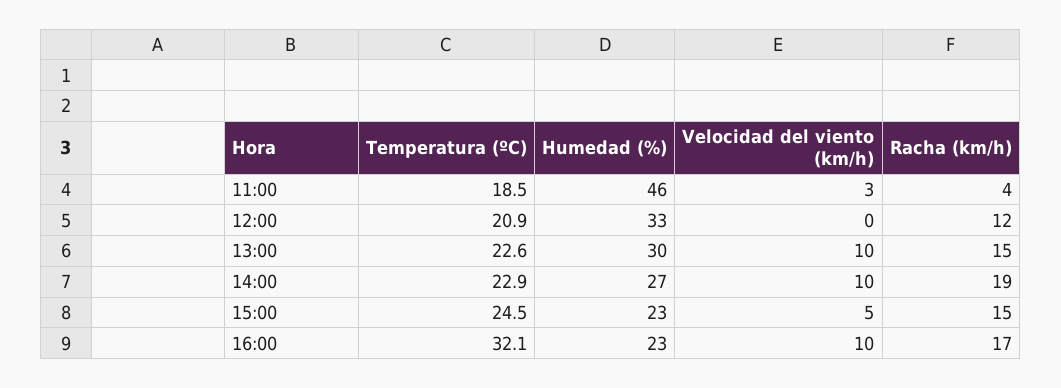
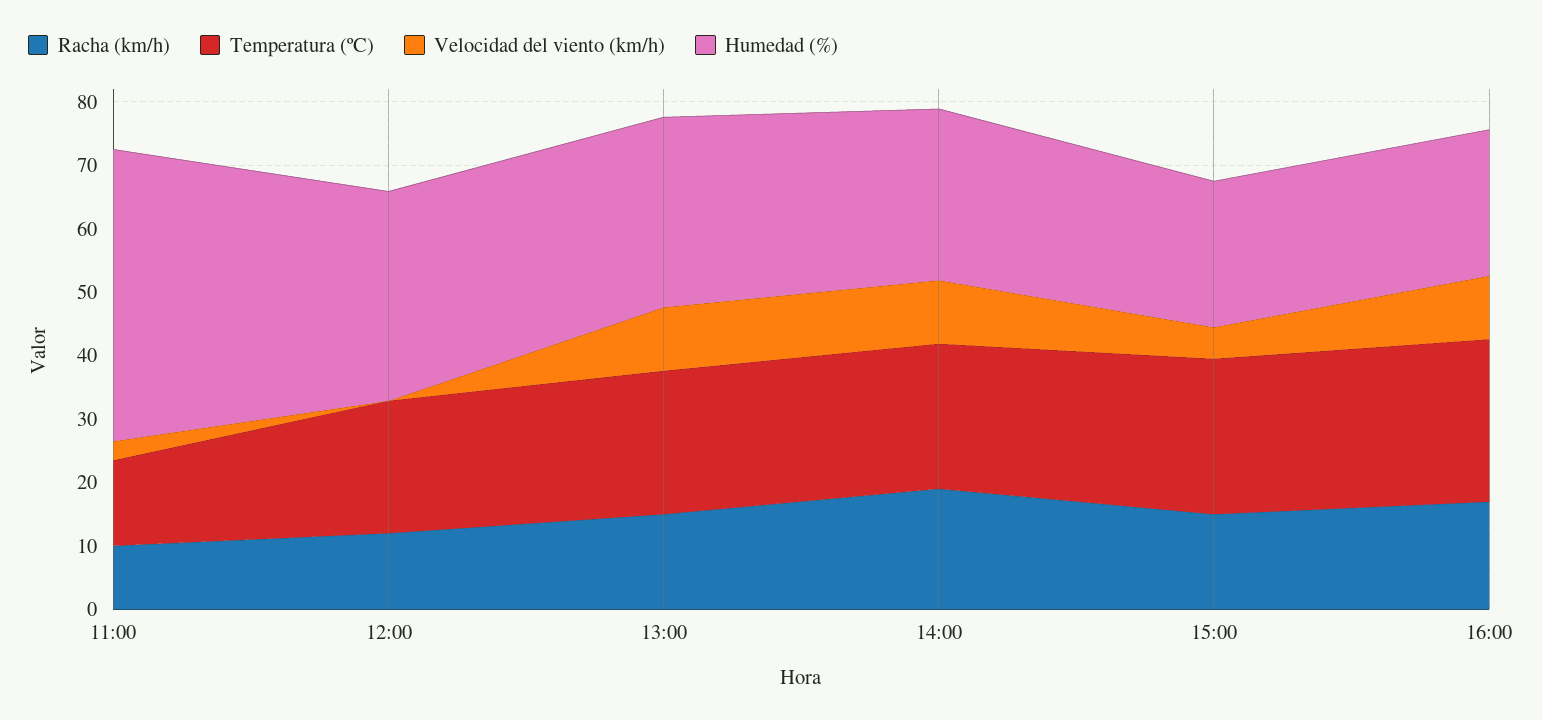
  {
    "Temperatura (ºC)": {
-     "11:00": 18.5,
+     "11:00": 14,
      "12:00": 20.9,
      "13:00": 22.6,
      "14:00": 22.9,
      "15:00": 24.5,
-     "16:00": 32.1
+     "16:00": 26
    },
    "Humedad (%)": {
      "11:00": 46,
      "12:00": 33,
      "13:00": 30,
      "14:00": 27,
      "15:00": 23,
      "16:00": 23
    },
    "Velocidad del viento (km/h)": {
      "11:00": 3,
      "12:00": 0,
      "13:00": 10,
      "14:00": 10,
      "15:00": 5,
      "16:00": 10
    },
    "Racha (km/h)": {
-     "11:00": 4,
+     "11:00": 10,
      "12:00": 12,
      "13:00": 15,
      "14:00": 19,
      "15:00": 15,
      "16:00": 17
    }
  }

